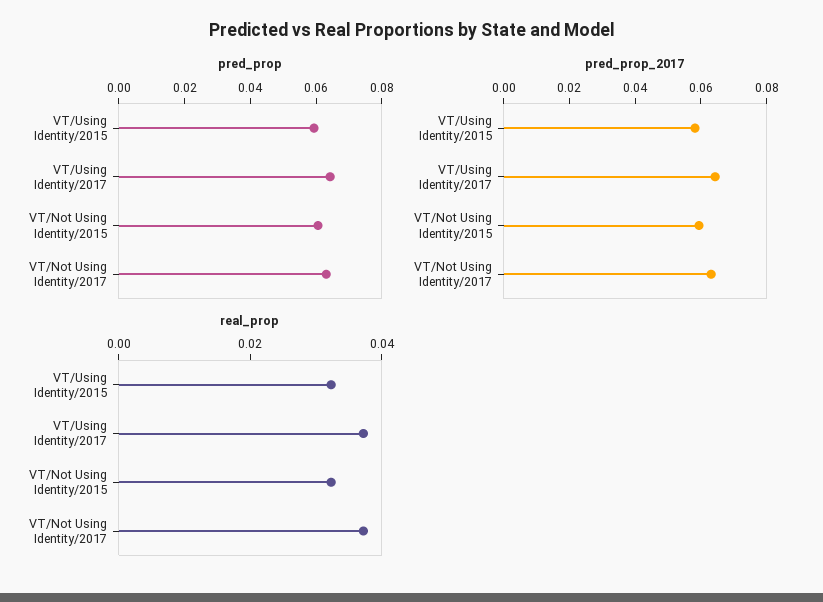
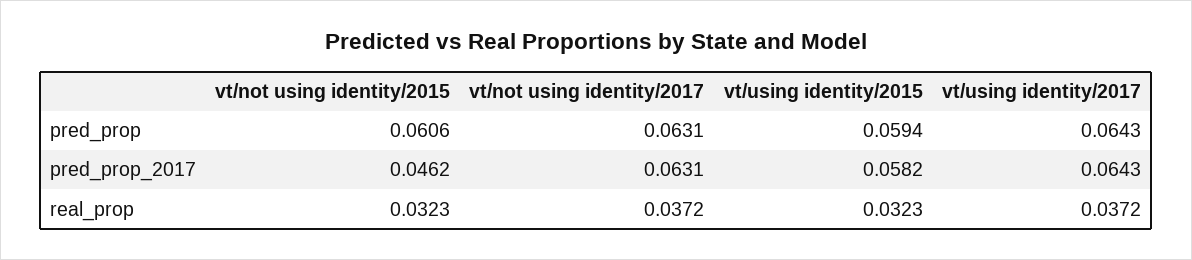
  {
    "pred_prop": {
      "VT/Using Identity/2015": 0.0594,
      "VT/Using Identity/2017": 0.0643,
      "VT/Not Using Identity/2015": 0.0606,
      "VT/Not Using Identity/2017": 0.0631
    },
    "pred_prop_2017": {
      "VT/Using Identity/2015": 0.0582,
      "VT/Using Identity/2017": 0.0643,
-     "VT/Not Using Identity/2015": 0.06,
+     "VT/Not Using Identity/2015": 0.0462,
      "VT/Not Using Identity/2017": 0.0631
    },
    "real_prop": {
      "VT/Using Identity/2015": 0.0323,
      "VT/Using Identity/2017": 0.0372,
      "VT/Not Using Identity/2015": 0.0323,
      "VT/Not Using Identity/2017": 0.0372
    }
  }

